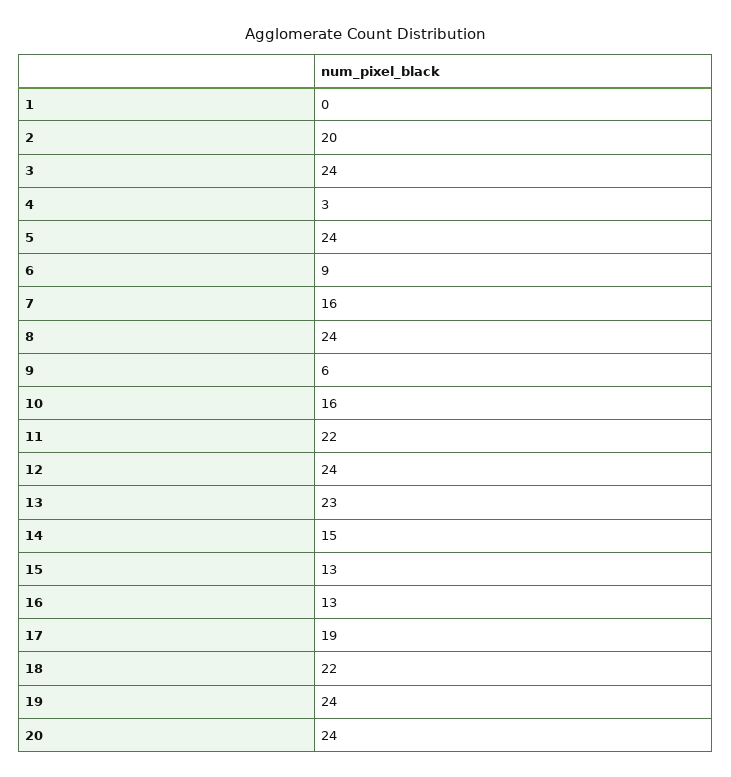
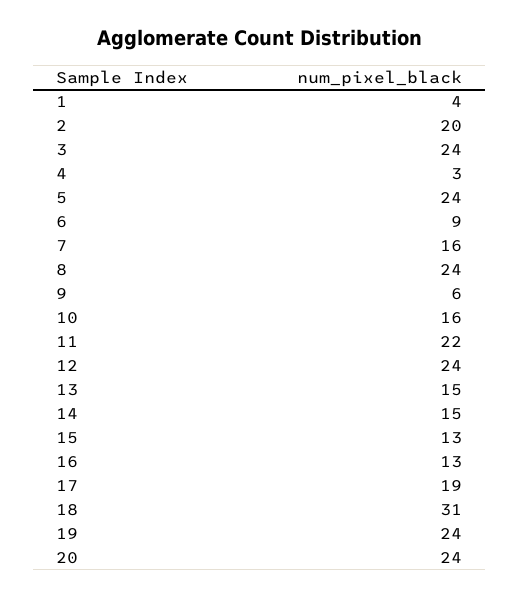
  {
-   "1": 0,
+   "1": 4,
    "2": 20,
    "3": 24,
    "4": 3,
    "5": 24,
    "6": 9,
    "7": 16,
    "8": 24,
    "9": 6,
    "10": 16,
    "11": 22,
    "12": 24,
-   "13": 23,
+   "13": 15,
    "14": 15,
    "15": 13,
    "16": 13,
    "17": 19,
-   "18": 22,
+   "18": 31,
    "19": 24,
    "20": 24
  }

